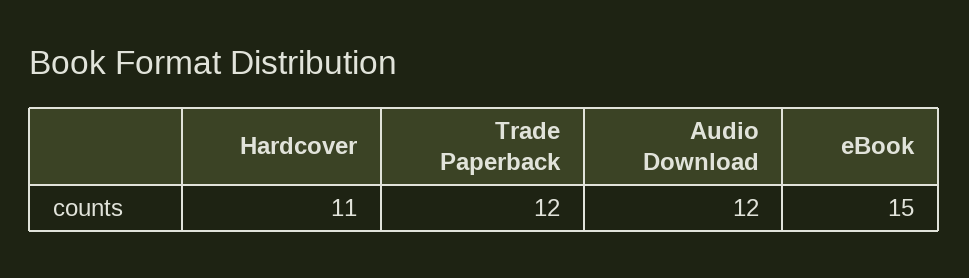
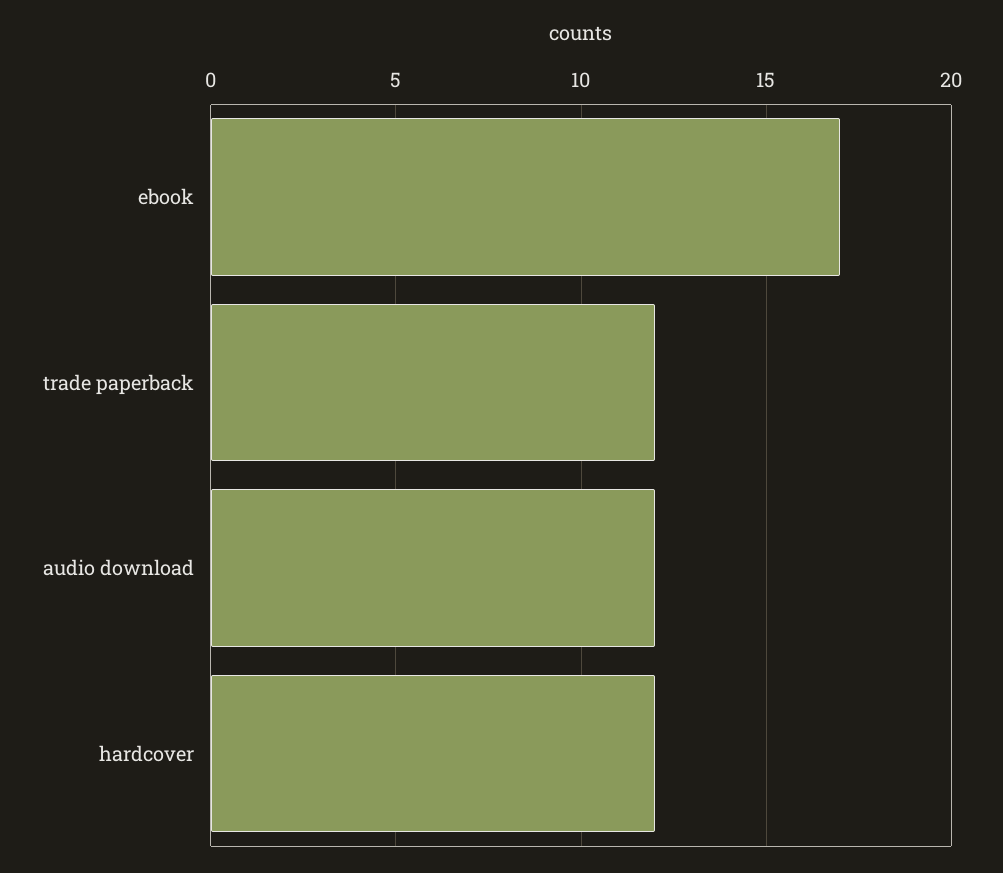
  {
-   "Hardcover": 11,
+   "Hardcover": 12,
    "Trade Paperback": 12,
    "Audio Download": 12,
-   "eBook": 15
+   "eBook": 17
  }

